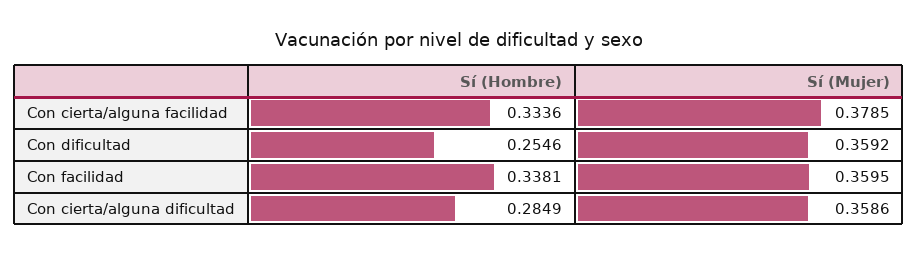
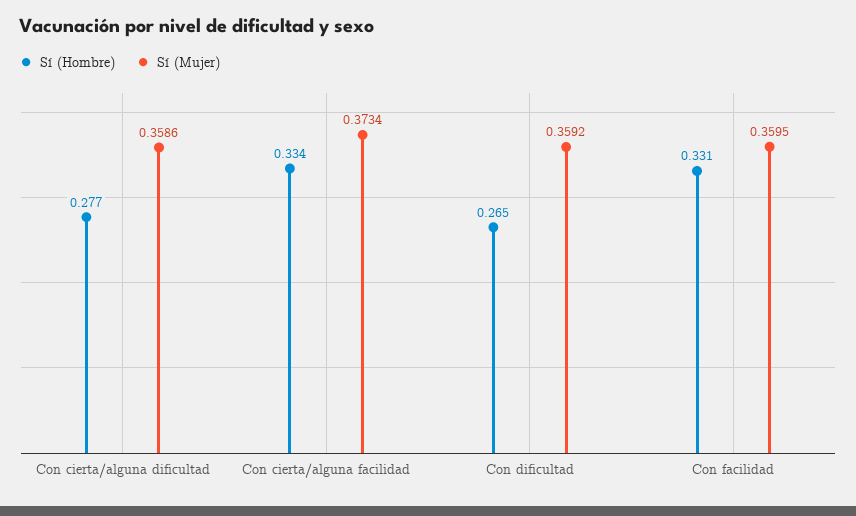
  {
    "Sí (Hombre)": {
      "Con cierta/alguna facilidad": 0.3336,
-     "Con dificultad": 0.2546,
+     "Con dificultad": 0.265,
-     "Con facilidad": 0.3381,
+     "Con facilidad": 0.331,
-     "Con cierta/alguna dificultad": 0.2849
+     "Con cierta/alguna dificultad": 0.277
    },
    "Sí (Mujer)": {
-     "Con cierta/alguna facilidad": 0.3785,
+     "Con cierta/alguna facilidad": 0.3734,
      "Con dificultad": 0.3592,
      "Con facilidad": 0.3595,
      "Con cierta/alguna dificultad": 0.3586
    }
  }

